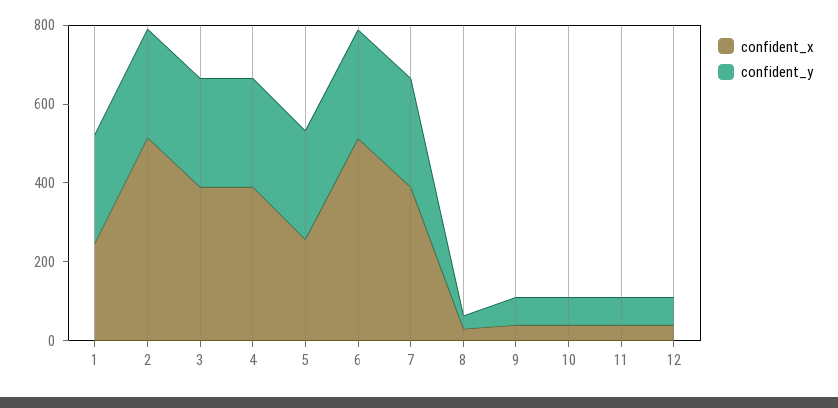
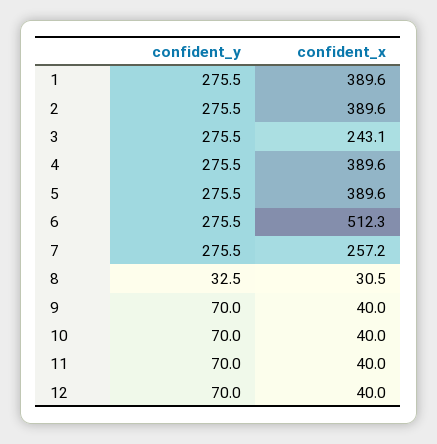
  {
    "confident_x": {
-     "1": 250,
+     "1": 389.6,
-     "2": 500,
+     "2": 389.6,
-     "3": 400,
+     "3": 243.1,
      "4": 389.6,
-     "5": 250,
+     "5": 389.6,
      "6": 512.3,
-     "7": 400,
+     "7": 257.2,
      "8": 30.5,
      "9": 40,
      "10": 40,
      "11": 40,
      "12": 40
    },
    "confident_y": {
      "1": 275.5,
      "2": 275.5,
      "3": 275.5,
      "4": 275.5,
      "5": 275.5,
      "6": 275.5,
      "7": 275.5,
      "8": 32.5,
      "9": 70,
      "10": 70,
      "11": 70,
      "12": 70
    }
  }

